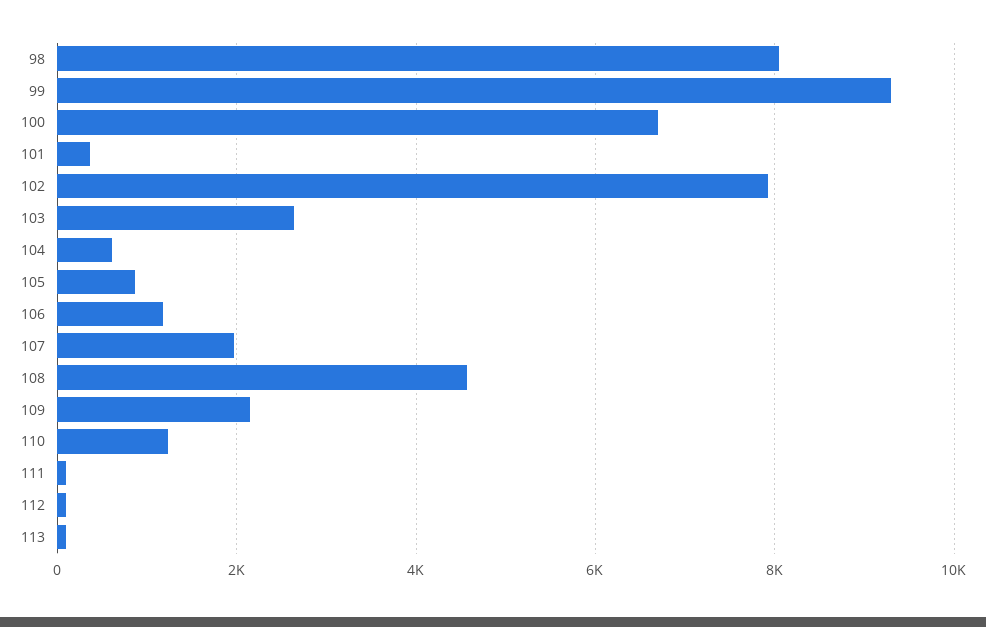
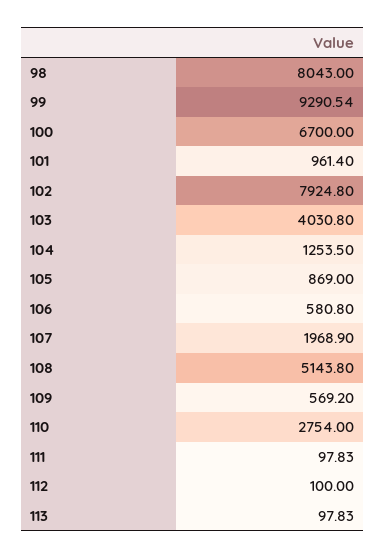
  {
    "98": 8043,
    "99": 9290.54,
    "100": 6700,
-   "101": 400,
+   "101": 961.4,
    "102": 7924.8,
-   "103": 2600,
+   "103": 4030.8,
-   "104": 600,
+   "104": 1253.5,
    "105": 869,
-   "106": 1200,
+   "106": 580.8,
    "107": 1968.9,
-   "108": 4600,
+   "108": 5143.8,
-   "109": 2200,
+   "109": 569.2,
-   "110": 1200,
+   "110": 2754,
    "111": 97.83,
    "112": 100,
    "113": 97.83
  }

